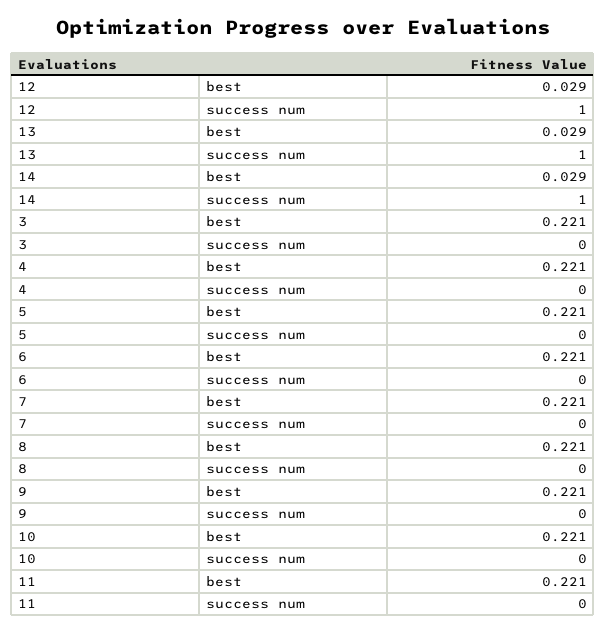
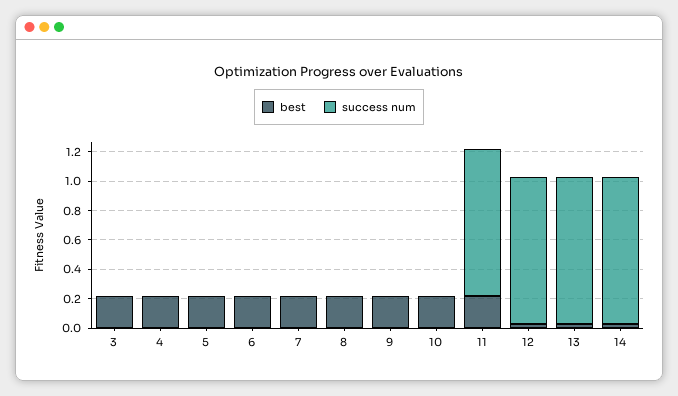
  {
    "best": {
      "12": 0.029,
      "13": 0.029,
      "14": 0.029,
      "3": 0.221,
      "4": 0.221,
      "5": 0.221,
      "6": 0.221,
      "7": 0.221,
      "8": 0.221,
      "9": 0.221,
      "10": 0.221,
      "11": 0.221
    },
    "success num": {
      "12": 1,
      "13": 1,
      "14": 1,
      "3": 0,
      "4": 0,
      "5": 0,
      "6": 0,
      "7": 0,
      "8": 0,
      "9": 0,
      "10": 0,
-     "11": 0
+     "11": 1
    }
  }

